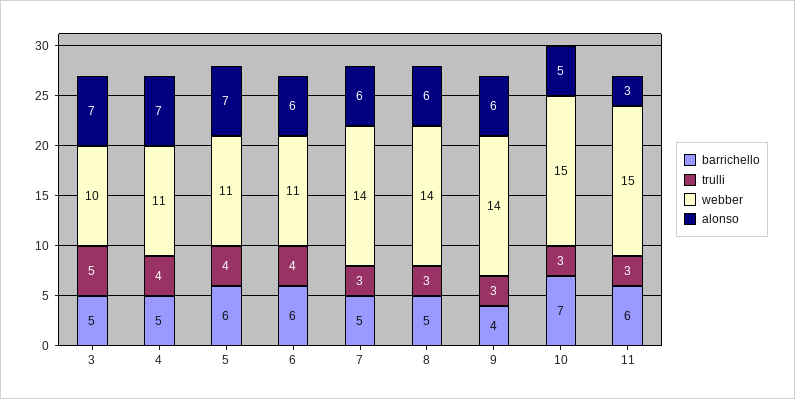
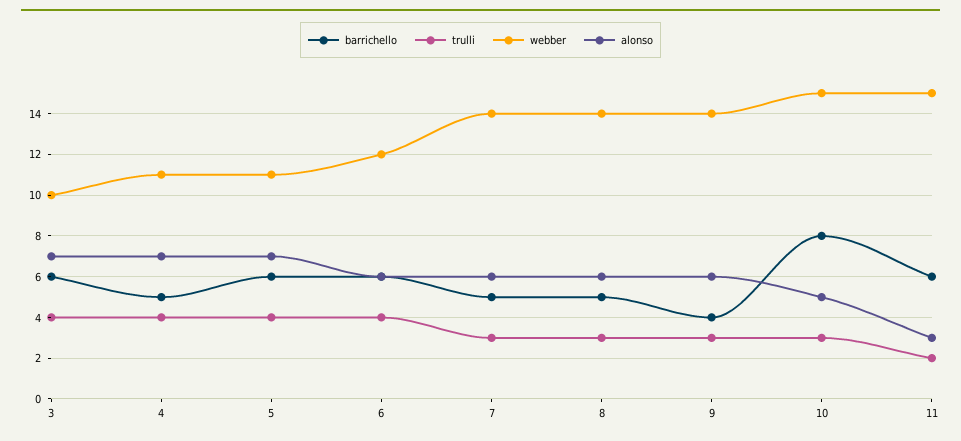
  {
    "barrichello": {
-     "3": 5,
+     "3": 6,
      "4": 5,
      "5": 6,
      "6": 6,
      "7": 5,
      "8": 5,
      "9": 4,
-     "10": 7,
+     "10": 8,
      "11": 6
    },
    "trulli": {
-     "3": 5,
+     "3": 4,
      "4": 4,
      "5": 4,
      "6": 4,
      "7": 3,
      "8": 3,
      "9": 3,
      "10": 3,
-     "11": 3
+     "11": 2
    },
    "webber": {
      "3": 10,
      "4": 11,
      "5": 11,
-     "6": 11,
+     "6": 12,
      "7": 14,
      "8": 14,
      "9": 14,
      "10": 15,
      "11": 15
    },
    "alonso": {
      "3": 7,
      "4": 7,
      "5": 7,
      "6": 6,
      "7": 6,
      "8": 6,
      "9": 6,
      "10": 5,
      "11": 3
    }
  }

